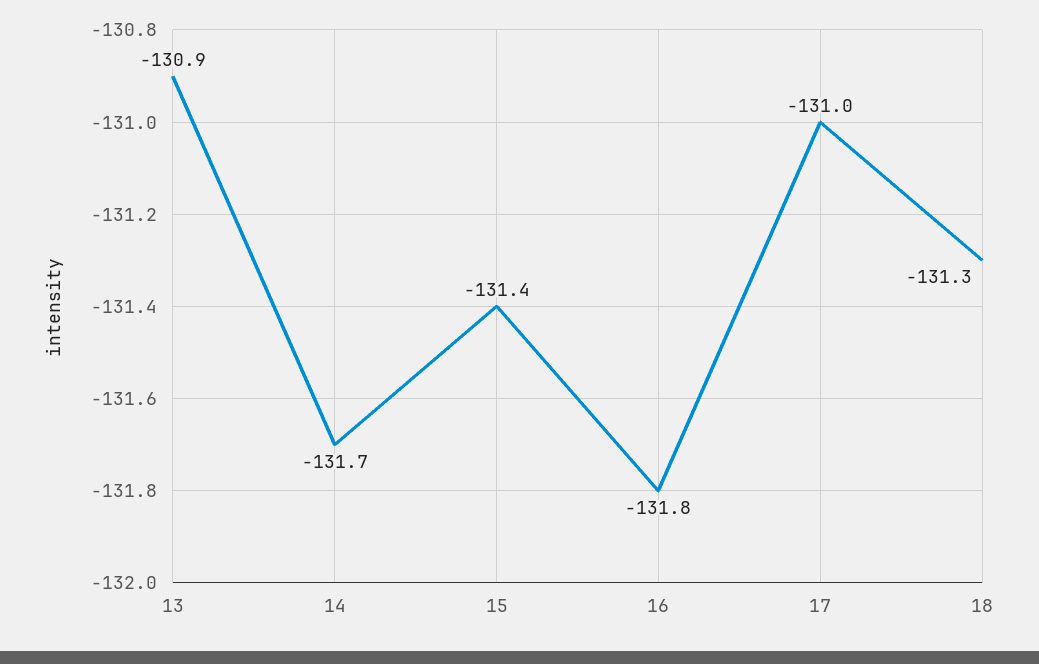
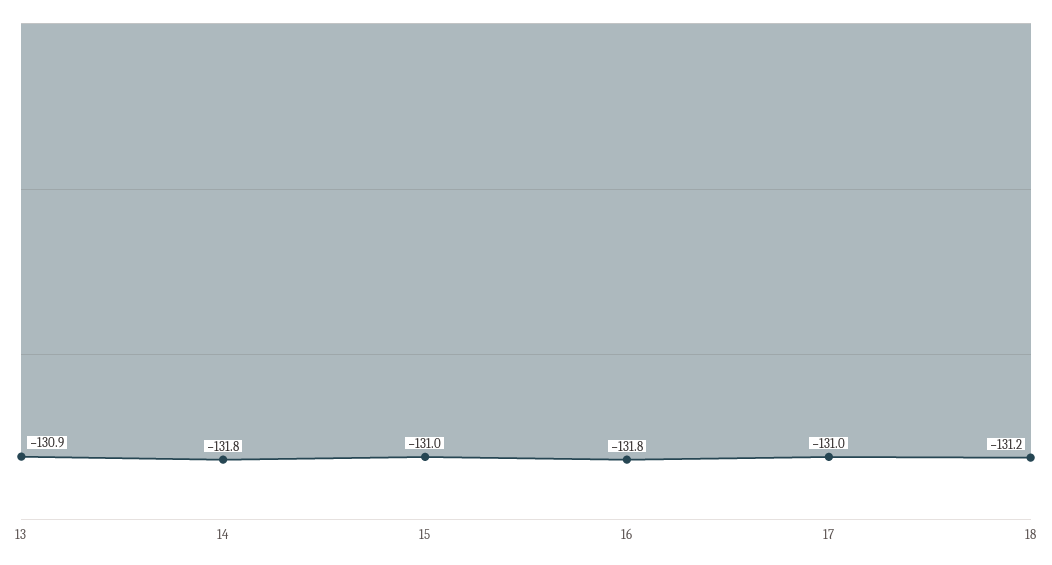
  {
    "13": -130.9,
-   "14": -131.7,
+   "14": -131.8,
-   "15": -131.4,
+   "15": -131,
    "16": -131.8,
    "17": -131,
-   "18": -131.3
+   "18": -131.2
  }

